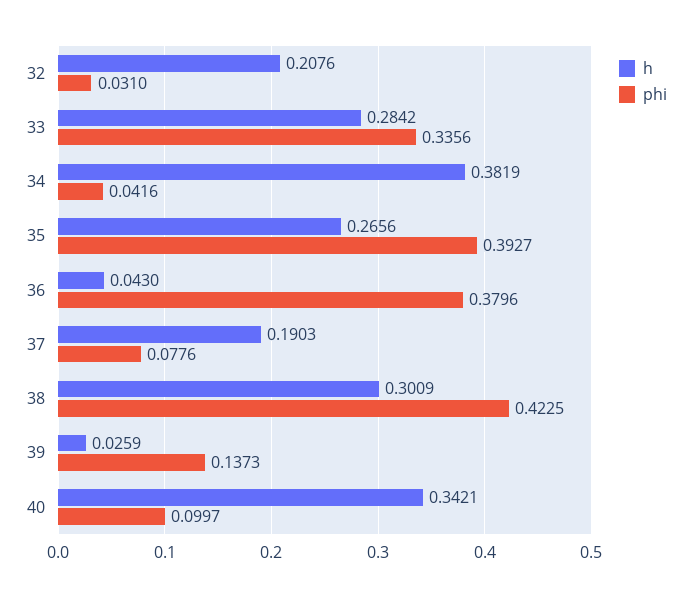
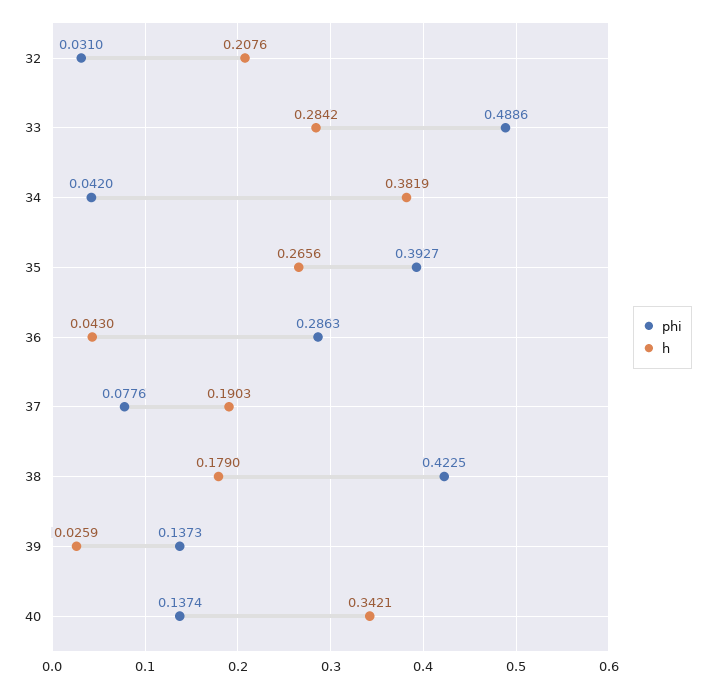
  {
    "h": {
      "32": 0.2076,
      "33": 0.2842,
      "34": 0.3819,
      "35": 0.2656,
      "36": 0.043,
      "37": 0.1903,
-     "38": 0.3009,
+     "38": 0.179,
      "39": 0.0259,
      "40": 0.3421
    },
    "phi": {
      "32": 0.031,
-     "33": 0.3356,
+     "33": 0.4886,
-     "34": 0.0416,
+     "34": 0.042,
      "35": 0.3927,
-     "36": 0.3796,
+     "36": 0.2863,
      "37": 0.0776,
      "38": 0.4225,
      "39": 0.1373,
-     "40": 0.0997
+     "40": 0.1374
    }
  }

